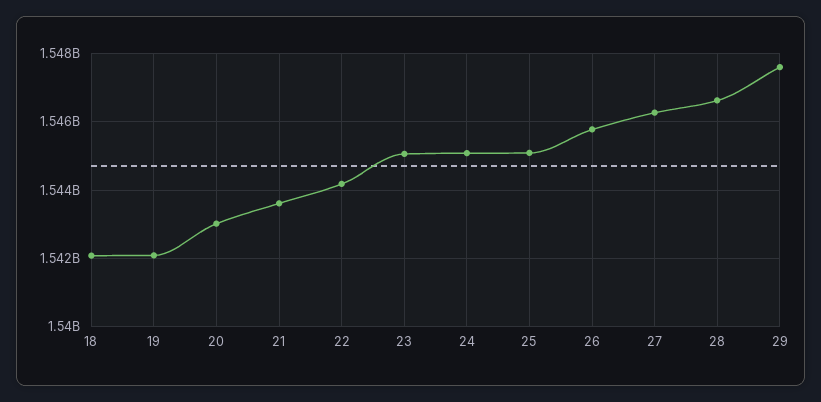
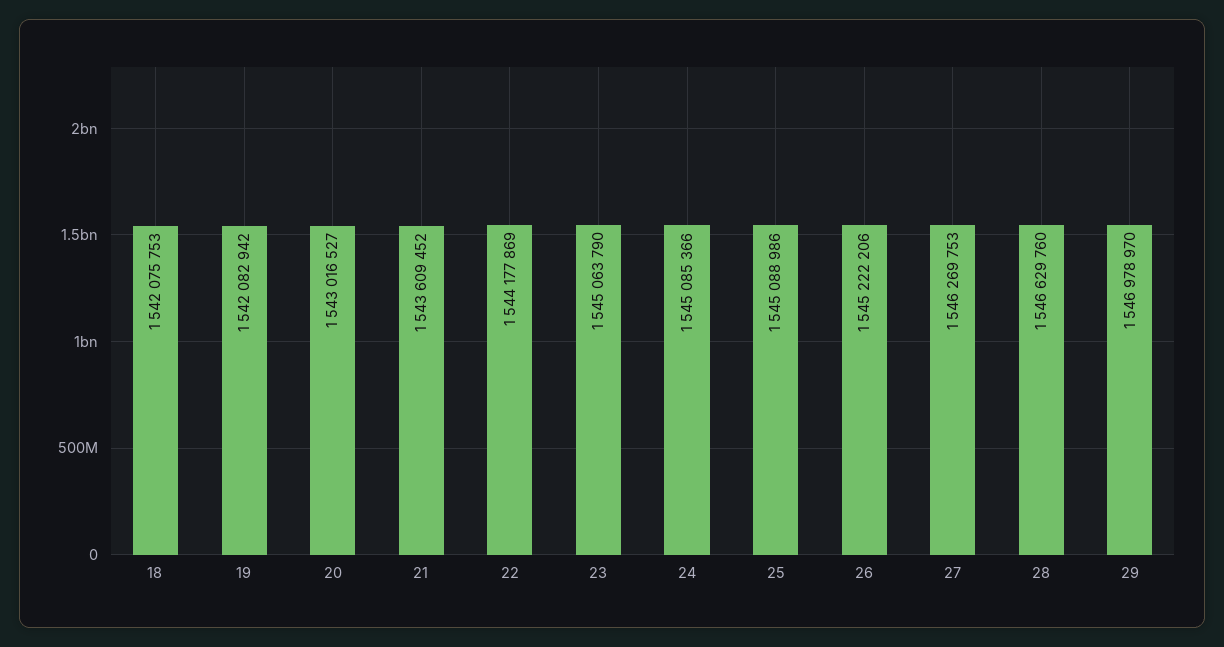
  {
    "18": 1542075753,
    "19": 1542082942,
    "20": 1543016527,
    "21": 1543609452,
    "22": 1544177869,
    "23": 1545063790,
    "24": 1545085366,
    "25": 1545088986,
-   "26": 1545800000,
+   "26": 1545222206,
    "27": 1546269753,
    "28": 1546629760,
-   "29": 1547600000
+   "29": 1546978970
  }

